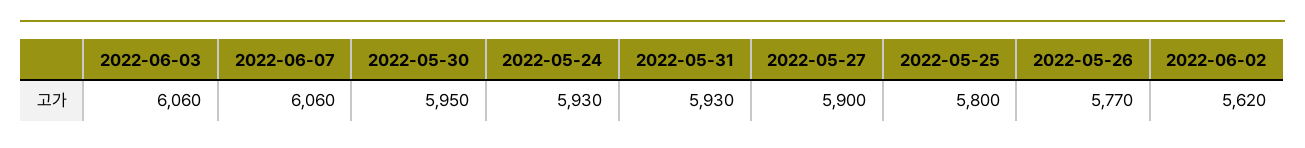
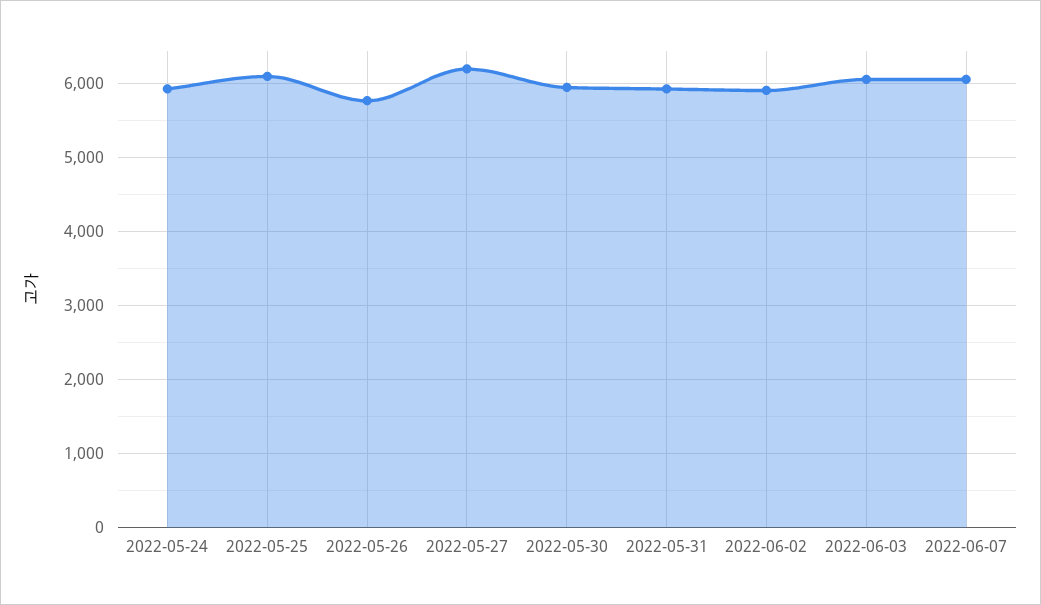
  {
    "2022-06-03": 6060,
    "2022-06-07": 6060,
    "2022-05-30": 5950,
    "2022-05-24": 5930,
    "2022-05-31": 5930,
-   "2022-05-27": 5900,
+   "2022-05-27": 6200,
-   "2022-05-25": 5800,
+   "2022-05-25": 6100,
    "2022-05-26": 5770,
-   "2022-06-02": 5620
+   "2022-06-02": 5900
  }

